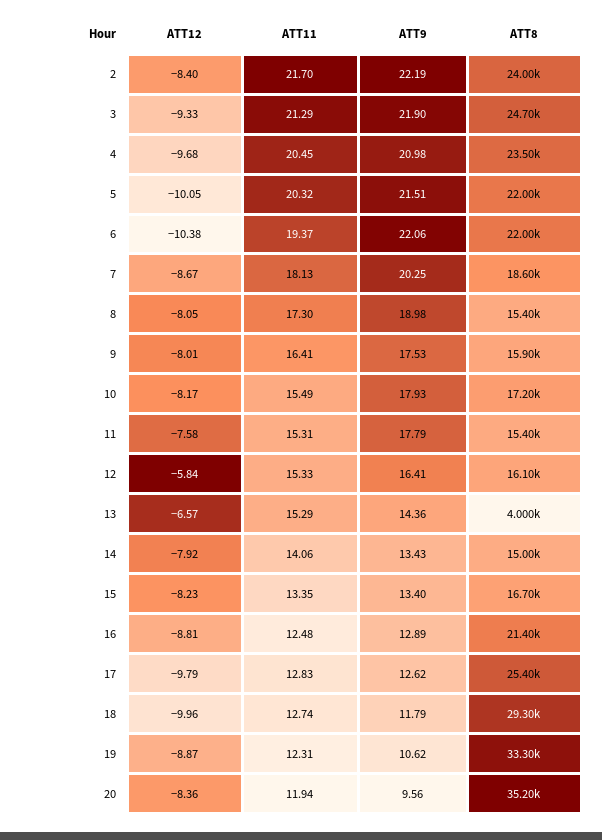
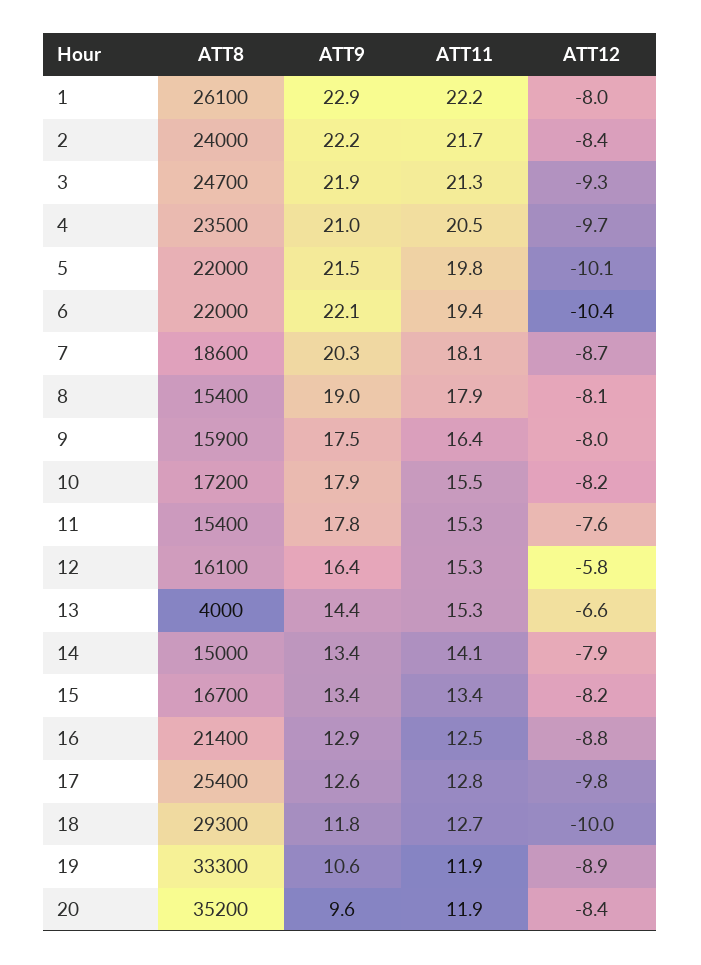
  {
    "ATT12": {
      "2": -8.4,
      "3": -9.33,
      "4": -9.68,
      "5": -10.05,
      "6": -10.38,
      "7": -8.67,
      "8": -8.05,
      "9": -8.01,
      "10": -8.17,
      "11": -7.58,
      "12": -5.84,
      "13": -6.57,
      "14": -7.92,
      "15": -8.23,
      "16": -8.81,
      "17": -9.79,
      "18": -9.96,
      "19": -8.87,
-     "20": -8.36
+     "20": -8.36,
+     "1": -8
    },
    "ATT11": {
      "2": 21.7,
      "3": 21.29,
      "4": 20.45,
-     "5": 20.32,
+     "5": 19.8,
      "6": 19.37,
      "7": 18.13,
-     "8": 17.3,
+     "8": 17.9,
      "9": 16.41,
      "10": 15.49,
      "11": 15.31,
      "12": 15.33,
      "13": 15.29,
      "14": 14.06,
      "15": 13.35,
      "16": 12.48,
      "17": 12.83,
      "18": 12.74,
-     "19": 12.31,
+     "19": 11.9,
-     "20": 11.94
+     "20": 11.94,
+     "1": 22.2
    },
    "ATT9": {
      "2": 22.19,
      "3": 21.9,
      "4": 20.98,
      "5": 21.51,
      "6": 22.06,
      "7": 20.25,
      "8": 18.98,
      "9": 17.53,
      "10": 17.93,
      "11": 17.79,
      "12": 16.41,
      "13": 14.36,
      "14": 13.43,
      "15": 13.4,
      "16": 12.89,
      "17": 12.62,
      "18": 11.79,
      "19": 10.62,
-     "20": 9.56
+     "20": 9.56,
+     "1": 22.9
    },
    "ATT8": {
      "2": 24000,
      "3": 24700,
      "4": 23500,
      "5": 22000,
      "6": 22000,
      "7": 18600,
      "8": 15400,
      "9": 15900,
      "10": 17200,
      "11": 15400,
      "12": 16100,
      "13": 4000,
      "14": 15000,
      "15": 16700,
      "16": 21400,
      "17": 25400,
      "18": 29300,
      "19": 33300,
-     "20": 35200
+     "20": 35200,
+     "1": 26100
    }
  }

